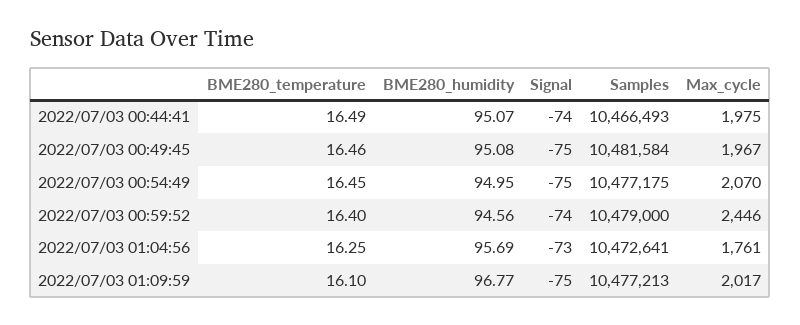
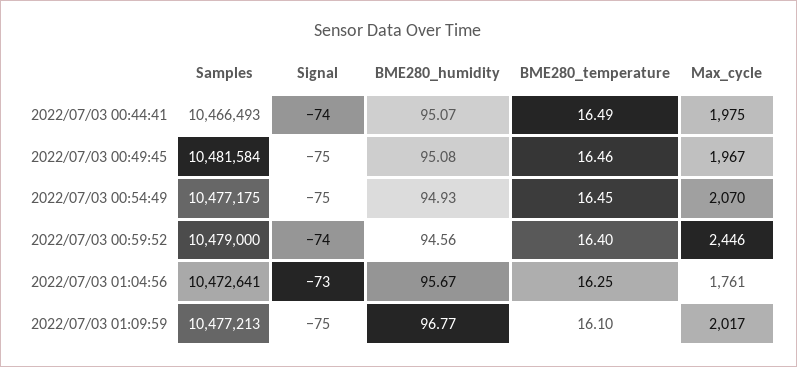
  {
    "BME280_temperature": {
      "2022/07/03 00:44:41": 16.49,
      "2022/07/03 00:49:45": 16.46,
      "2022/07/03 00:54:49": 16.45,
      "2022/07/03 00:59:52": 16.4,
      "2022/07/03 01:04:56": 16.25,
      "2022/07/03 01:09:59": 16.1
    },
    "BME280_humidity": {
      "2022/07/03 00:44:41": 95.07,
      "2022/07/03 00:49:45": 95.08,
-     "2022/07/03 00:54:49": 94.95,
+     "2022/07/03 00:54:49": 94.93,
      "2022/07/03 00:59:52": 94.56,
-     "2022/07/03 01:04:56": 95.69,
+     "2022/07/03 01:04:56": 95.67,
      "2022/07/03 01:09:59": 96.77
    },
    "Signal": {
      "2022/07/03 00:44:41": -74,
      "2022/07/03 00:49:45": -75,
      "2022/07/03 00:54:49": -75,
      "2022/07/03 00:59:52": -74,
      "2022/07/03 01:04:56": -73,
      "2022/07/03 01:09:59": -75
    },
    "Samples": {
      "2022/07/03 00:44:41": 10466493,
      "2022/07/03 00:49:45": 10481584,
      "2022/07/03 00:54:49": 10477175,
      "2022/07/03 00:59:52": 10479000,
      "2022/07/03 01:04:56": 10472641,
      "2022/07/03 01:09:59": 10477213
    },
    "Max_cycle": {
      "2022/07/03 00:44:41": 1975,
      "2022/07/03 00:49:45": 1967,
      "2022/07/03 00:54:49": 2070,
      "2022/07/03 00:59:52": 2446,
      "2022/07/03 01:04:56": 1761,
      "2022/07/03 01:09:59": 2017
    }
  }

